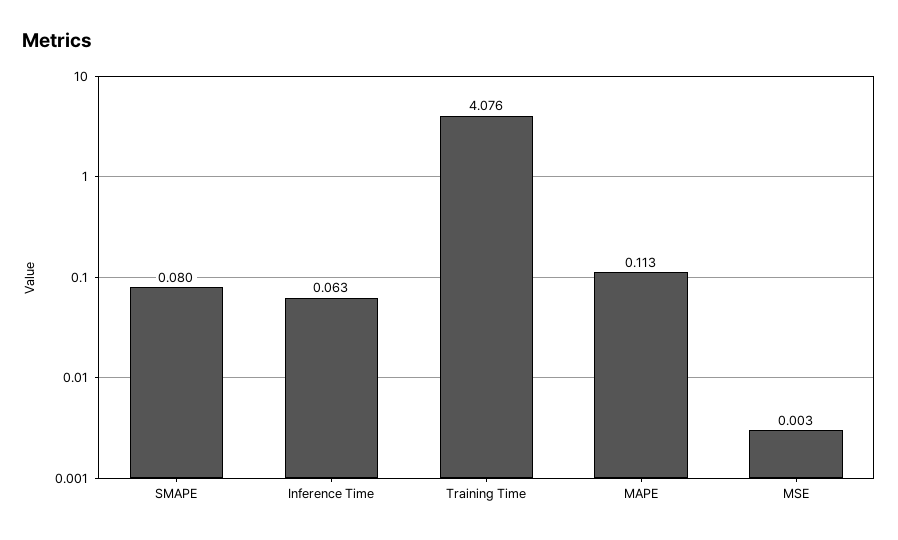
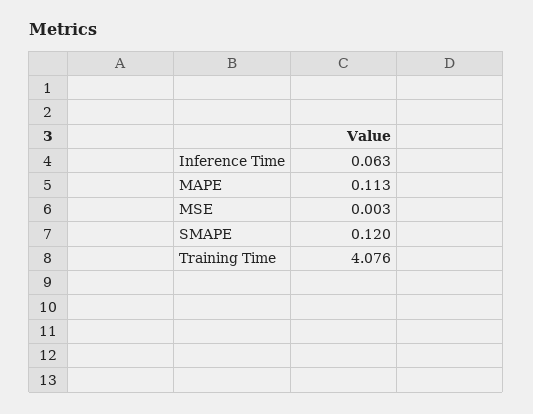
  {
-   "SMAPE": 0.08,
+   "SMAPE": 0.12,
    "Inference Time": 0.063,
    "Training Time": 4.076,
    "MAPE": 0.113,
    "MSE": 0.003
  }

